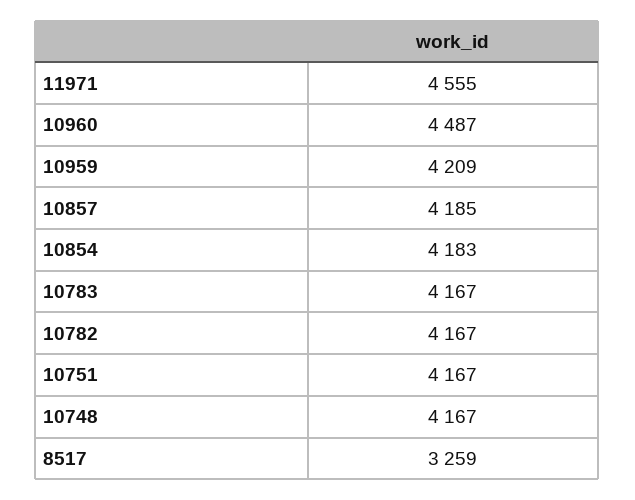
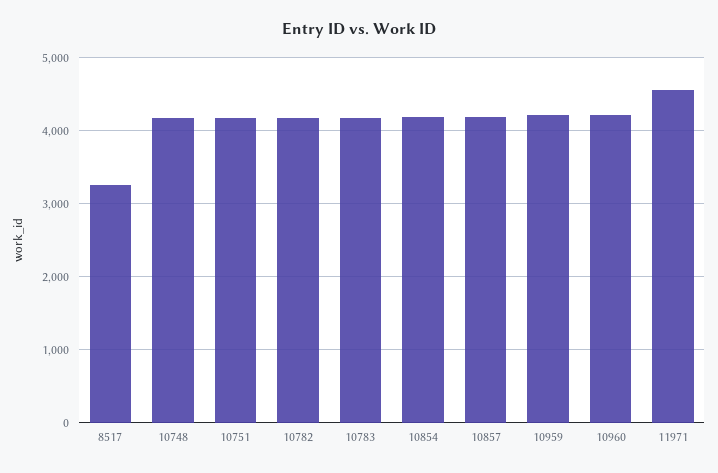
  {
    "11971": 4555,
-   "10960": 4487,
+   "10960": 4200,
    "10959": 4209,
    "10857": 4185,
    "10854": 4183,
    "10783": 4167,
    "10782": 4167,
    "10751": 4167,
    "10748": 4167,
    "8517": 3259
  }

